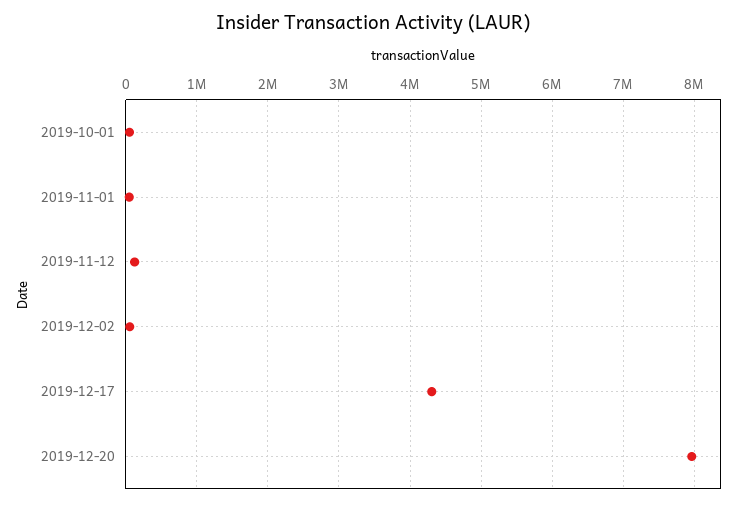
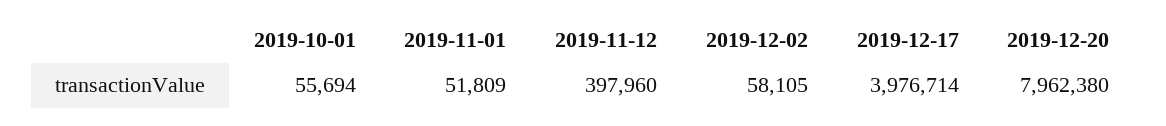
  {
    "2019-10-01": 55694,
    "2019-11-01": 51809,
-   "2019-11-12": 100000,
+   "2019-11-12": 397960,
    "2019-12-02": 58105,
-   "2019-12-17": 4300000,
+   "2019-12-17": 3976714,
    "2019-12-20": 7962380
  }

